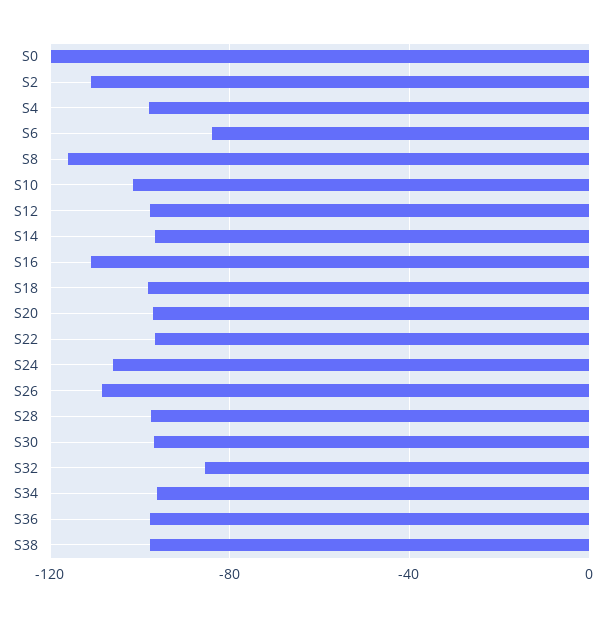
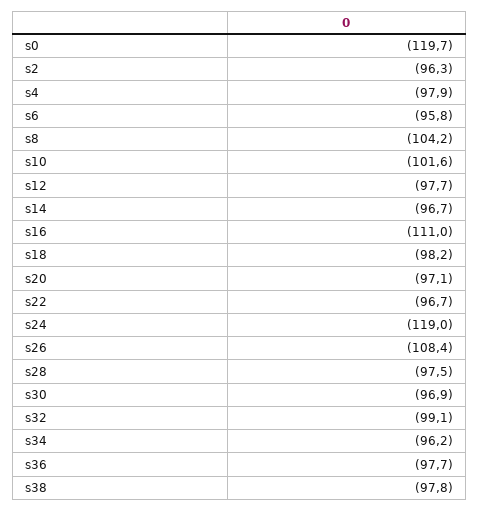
  {
    "S0": -119.7,
-   "S2": -110,
+   "S2": -96.3,
    "S4": -97.9,
-   "S6": -85,
+   "S6": -95.8,
-   "S8": -115,
+   "S8": -104.2,
    "S10": -101.6,
    "S12": -97.7,
    "S14": -96.7,
    "S16": -111,
    "S18": -98.2,
    "S20": -97.1,
    "S22": -96.7,
-   "S24": -105,
+   "S24": -119,
    "S26": -108.4,
    "S28": -97.5,
    "S30": -96.9,
-   "S32": -85,
+   "S32": -99.1,
    "S34": -96.2,
    "S36": -97.7,
    "S38": -97.8
  }

